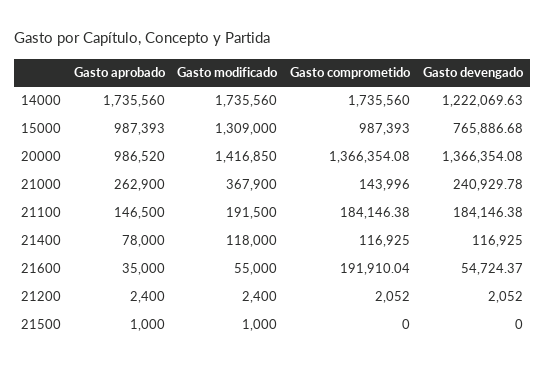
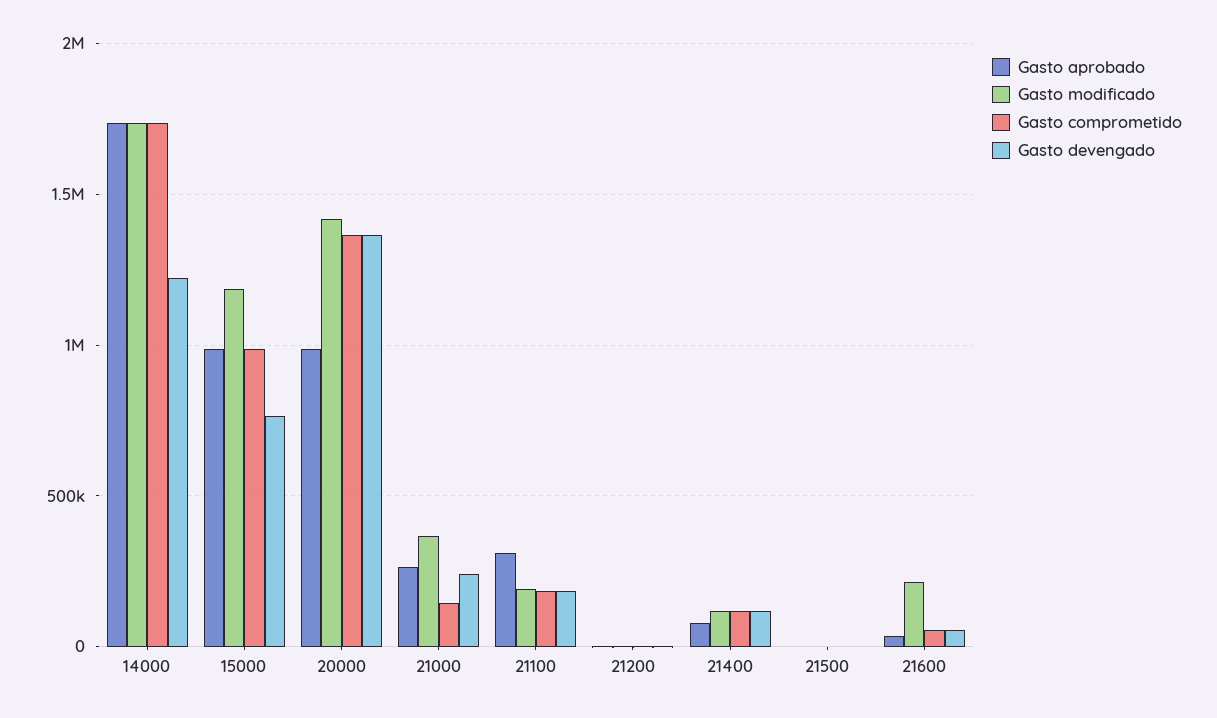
  {
    "Gasto aprobado": {
      "14000": 1735560,
      "15000": 987393,
      "20000": 986520,
      "21000": 262900,
-     "21100": 146500,
+     "21100": 300000,
      "21400": 78000,
      "21600": 35000,
      "21200": 2400,
      "21500": 1000
    },
    "Gasto modificado": {
      "14000": 1735560,
-     "15000": 1309000,
+     "15000": 1200000,
      "20000": 1416850,
      "21000": 367900,
      "21100": 191500,
      "21400": 118000,
-     "21600": 55000,
+     "21600": 200000,
      "21200": 2400,
      "21500": 1000
    },
    "Gasto comprometido": {
      "14000": 1735560,
      "15000": 987393,
      "20000": 1366354.08,
      "21000": 143996,
      "21100": 184146.38,
      "21400": 116925,
-     "21600": 191910.04,
+     "21600": 50000,
      "21200": 2052,
      "21500": 0
    },
    "Gasto devengado": {
      "14000": 1222069.63,
      "15000": 765886.68,
      "20000": 1366354.08,
      "21000": 240929.78,
      "21100": 184146.38,
      "21400": 116925,
      "21600": 54724.37,
      "21200": 2052,
      "21500": 0
    }
  }

